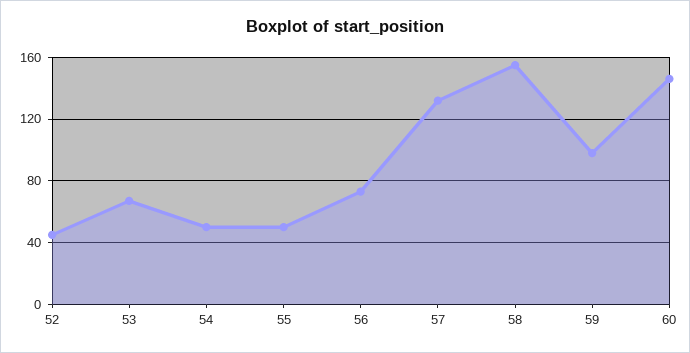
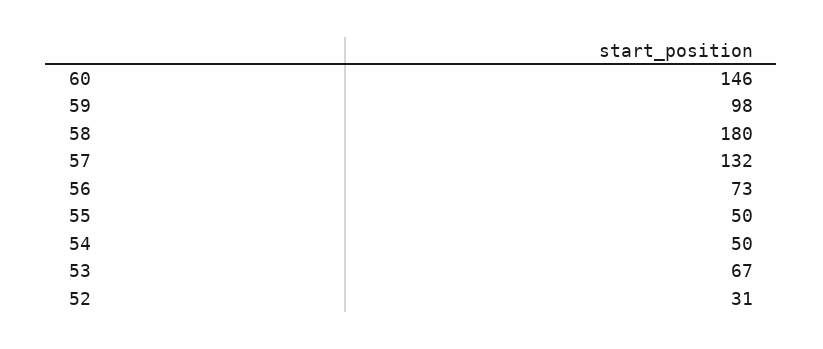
  {
-   "52": 45,
+   "52": 31,
    "53": 67,
    "54": 50,
    "55": 50,
    "56": 73,
    "57": 132,
-   "58": 155,
+   "58": 180,
    "59": 98,
    "60": 146
  }

